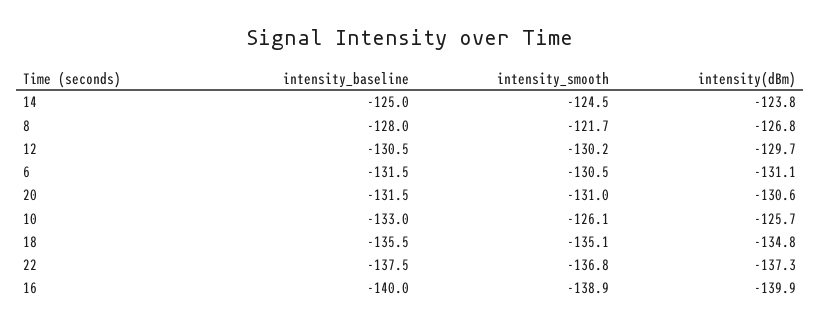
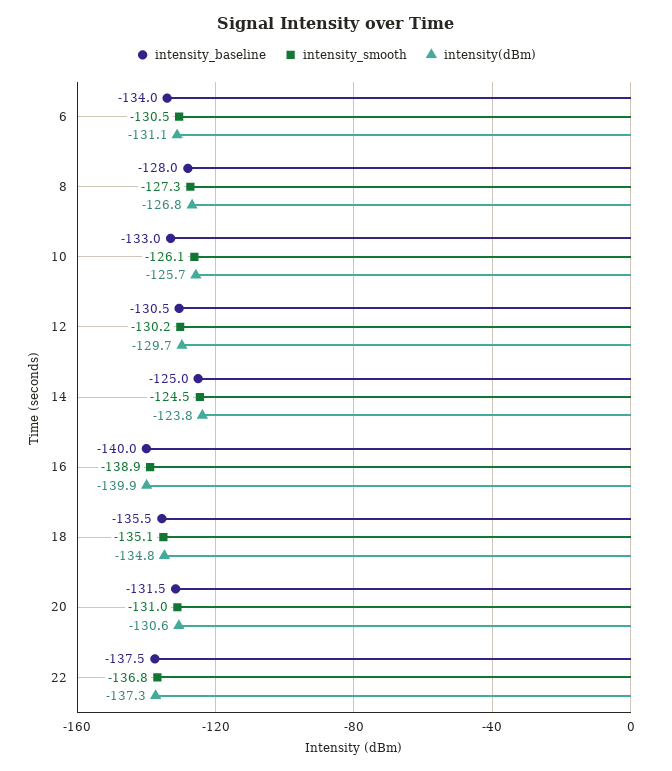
  {
    "intensity_baseline": {
      "14": -125,
      "8": -128,
      "12": -130.5,
-     "6": -131.5,
+     "6": -134,
      "20": -131.5,
      "10": -133,
      "18": -135.5,
      "22": -137.5,
      "16": -140
    },
    "intensity_smooth": {
      "14": -124.5,
-     "8": -121.7,
+     "8": -127.3,
      "12": -130.2,
      "6": -130.5,
      "20": -131,
      "10": -126.1,
      "18": -135.1,
      "22": -136.8,
      "16": -138.9
    },
    "intensity(dBm)": {
      "14": -123.8,
      "8": -126.8,
      "12": -129.7,
      "6": -131.1,
      "20": -130.6,
      "10": -125.7,
      "18": -134.8,
      "22": -137.3,
      "16": -139.9
    }
  }

